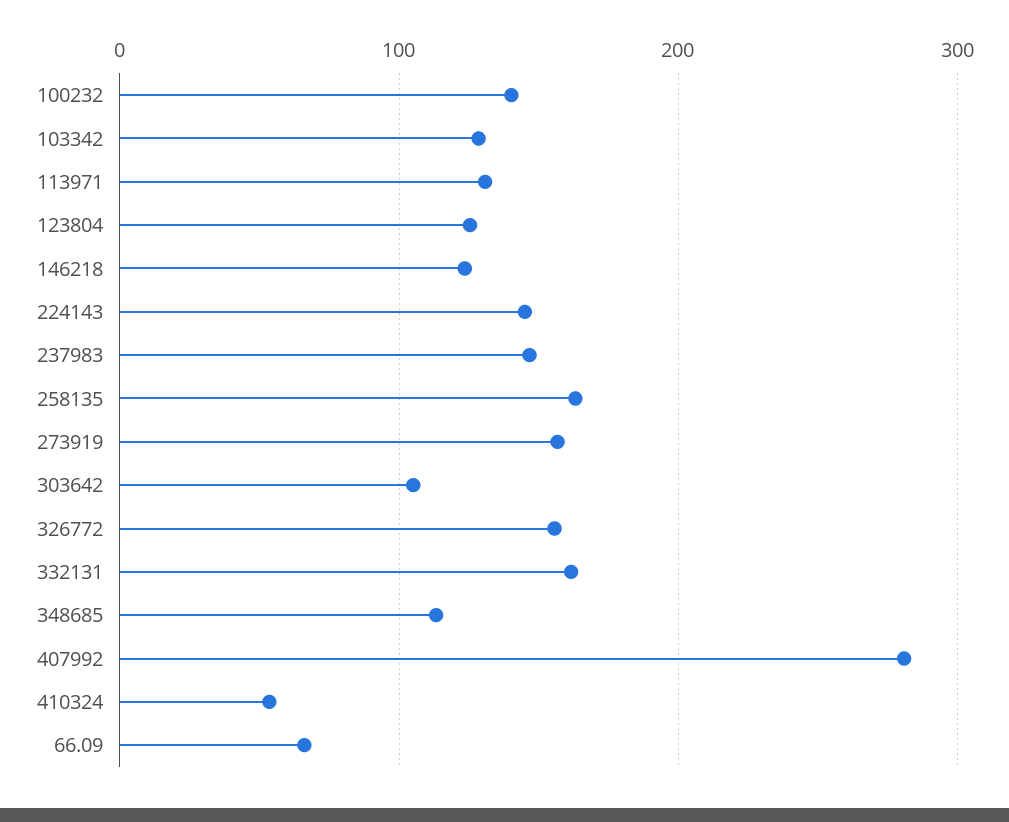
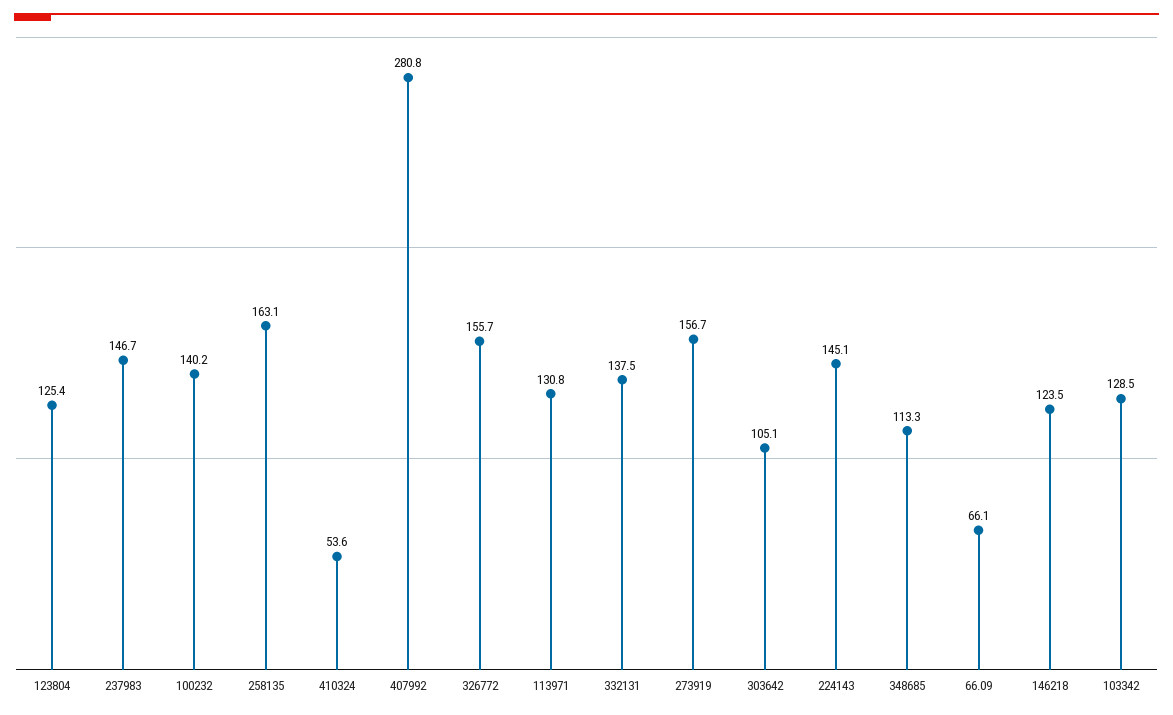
  {
    "100232": 140.2,
    "103342": 128.5,
    "113971": 130.8,
    "123804": 125.4,
    "146218": 123.5,
    "224143": 145.1,
    "237983": 146.7,
    "258135": 163.1,
    "273919": 156.7,
    "303642": 105.1,
    "326772": 155.7,
-   "332131": 160,
+   "332131": 137.5,
    "348685": 113.3,
    "407992": 280.8,
    "410324": 53.6,
    "66.09": 66.1
  }

